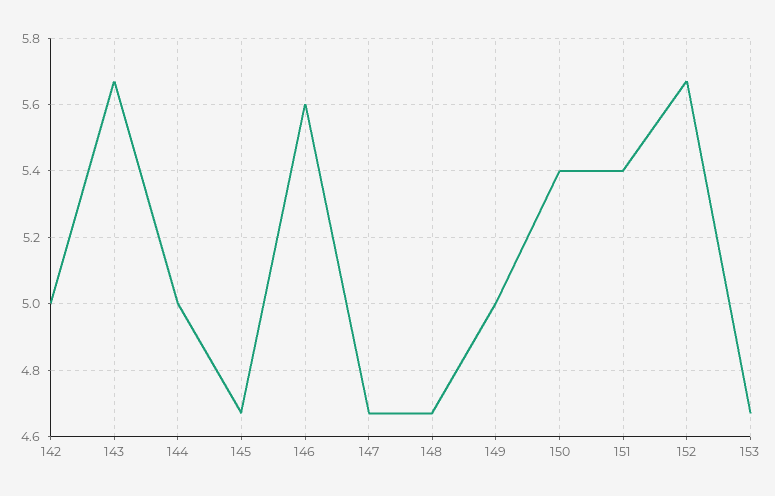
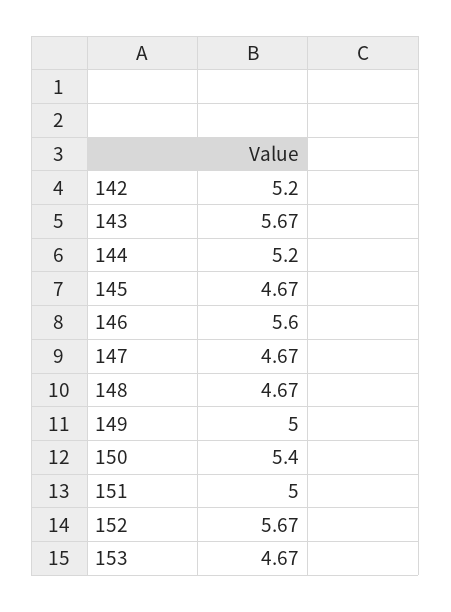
  {
-   "142": 5,
+   "142": 5.2,
    "143": 5.67,
-   "144": 5,
+   "144": 5.2,
    "145": 4.67,
    "146": 5.6,
    "147": 4.67,
    "148": 4.67,
    "149": 5,
    "150": 5.4,
-   "151": 5.4,
+   "151": 5,
    "152": 5.67,
    "153": 4.67
  }

